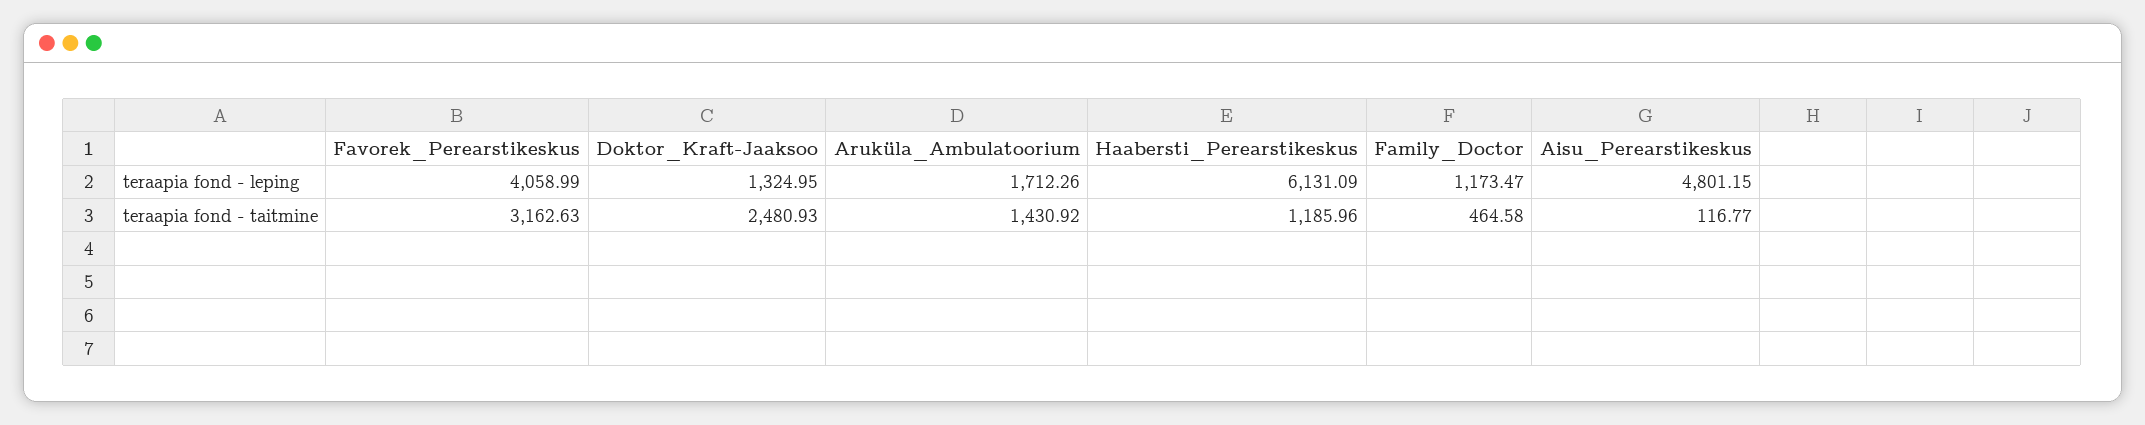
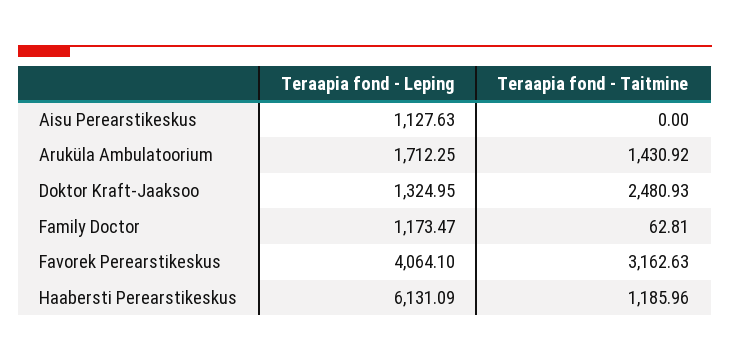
  {
    "Favorek_Perearstikeskus": {
-     "teraapia fond - leping": 4058.99,
+     "teraapia fond - leping": 4064.1,
      "teraapia fond - taitmine": 3162.63
    },
    "Doktor_Kraft-Jaaksoo": {
      "teraapia fond - leping": 1324.95,
      "teraapia fond - taitmine": 2480.93
    },
    "Aruküla_Ambulatoorium": {
-     "teraapia fond - leping": 1712.26,
+     "teraapia fond - leping": 1712.25,
      "teraapia fond - taitmine": 1430.92
    },
    "Haabersti_Perearstikeskus": {
      "teraapia fond - leping": 6131.09,
      "teraapia fond - taitmine": 1185.96
    },
    "Family_Doctor": {
      "teraapia fond - leping": 1173.47,
-     "teraapia fond - taitmine": 464.58
+     "teraapia fond - taitmine": 62.81
    },
    "Aisu_Perearstikeskus": {
-     "teraapia fond - leping": 4801.15,
+     "teraapia fond - leping": 1127.63,
-     "teraapia fond - taitmine": 116.77
+     "teraapia fond - taitmine": 0
    }
  }

